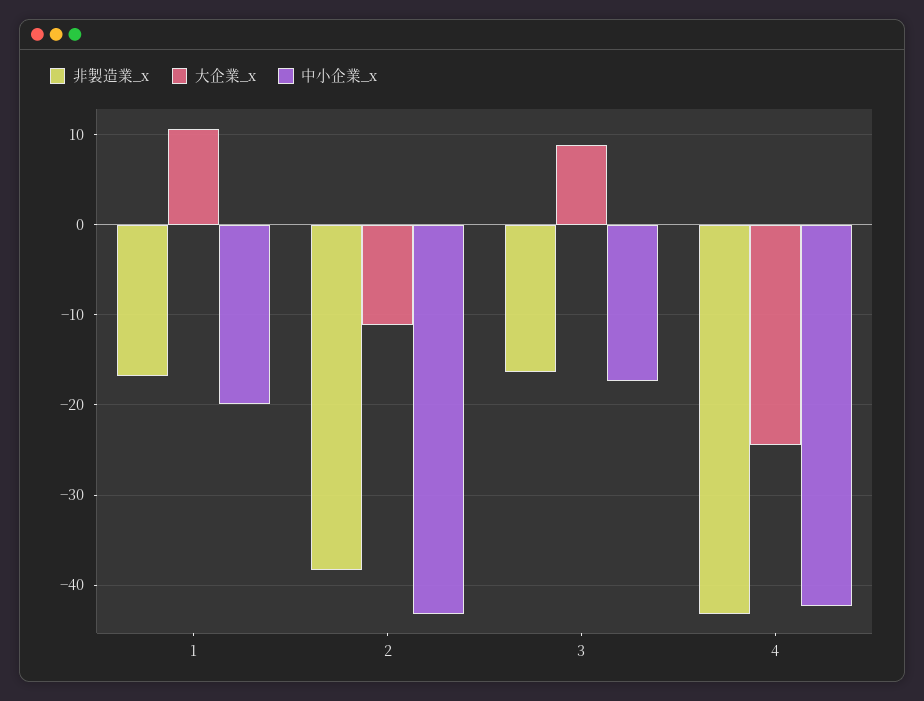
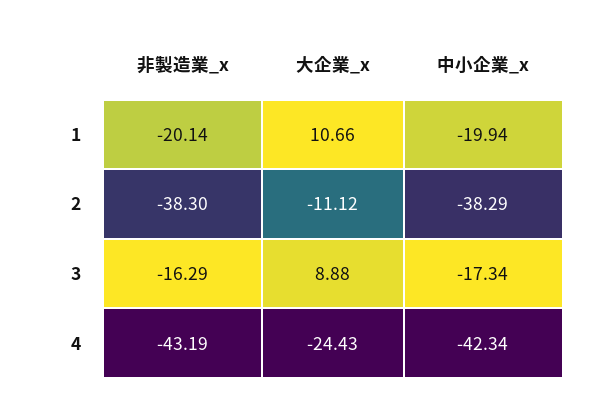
  {
    "非製造業_x": {
-     "1": -17,
+     "1": -20.14,
      "2": -38.3,
      "3": -16.29,
      "4": -43.19
    },
    "大企業_x": {
      "1": 10.66,
      "2": -11.12,
      "3": 8.88,
      "4": -24.43
    },
    "中小企業_x": {
      "1": -19.94,
-     "2": -43,
+     "2": -38.29,
      "3": -17.34,
      "4": -42.34
    }
  }

